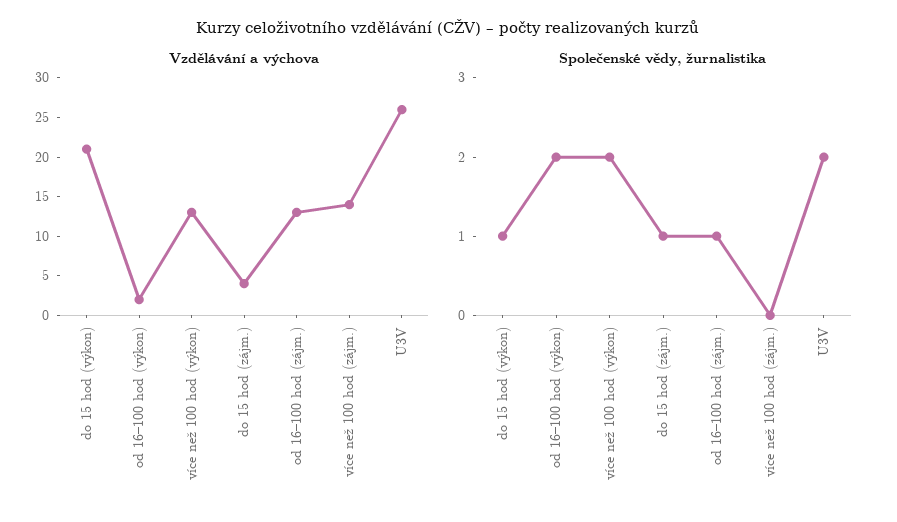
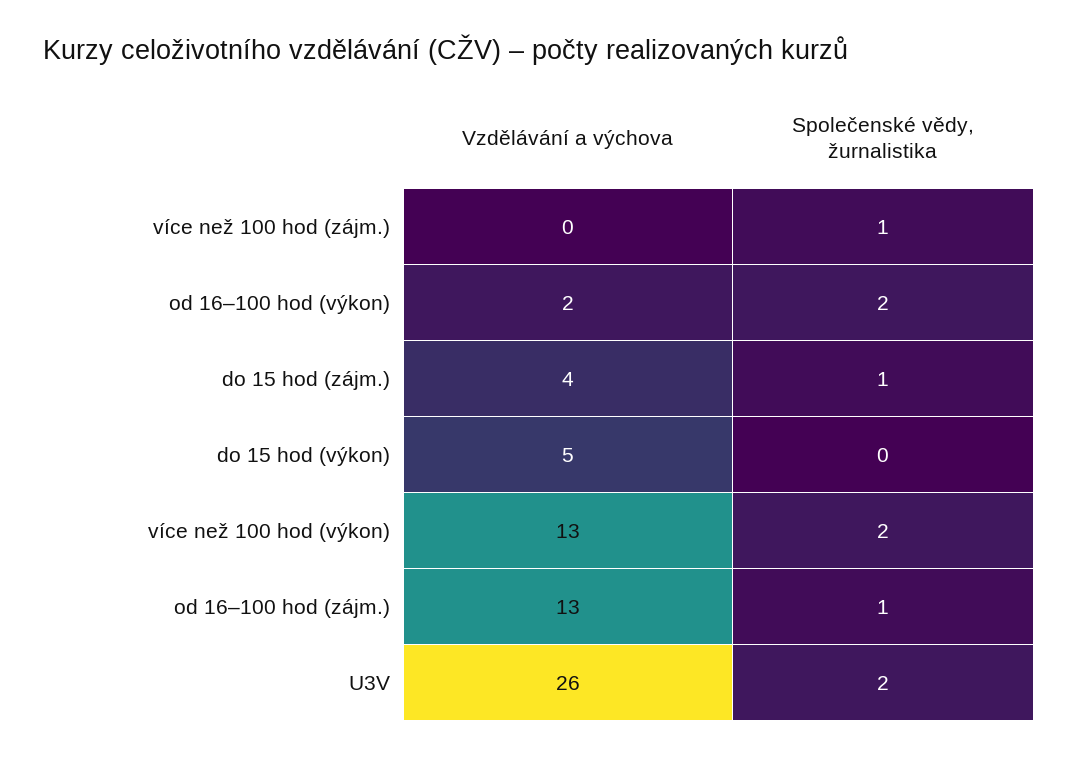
  {
    "Vzdělávání a výchova": {
-     "do 15 hod (výkon)": 20,
+     "do 15 hod (výkon)": 5,
      "od 16–100 hod (výkon)": 2,
      "více než 100 hod (výkon)": 13,
      "do 15 hod (zájm.)": 4,
      "od 16–100 hod (zájm.)": 13,
-     "více než 100 hod (zájm.)": 15,
+     "více než 100 hod (zájm.)": 0,
      "U3V": 26
    },
    "Společenské vědy, žurnalistika": {
-     "do 15 hod (výkon)": 1,
+     "do 15 hod (výkon)": 0,
      "od 16–100 hod (výkon)": 2,
      "více než 100 hod (výkon)": 2,
      "do 15 hod (zájm.)": 1,
      "od 16–100 hod (zájm.)": 1,
-     "více než 100 hod (zájm.)": 0,
+     "více než 100 hod (zájm.)": 1,
      "U3V": 2
    }
  }

